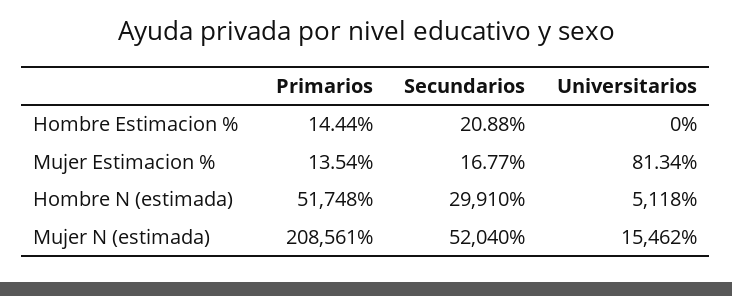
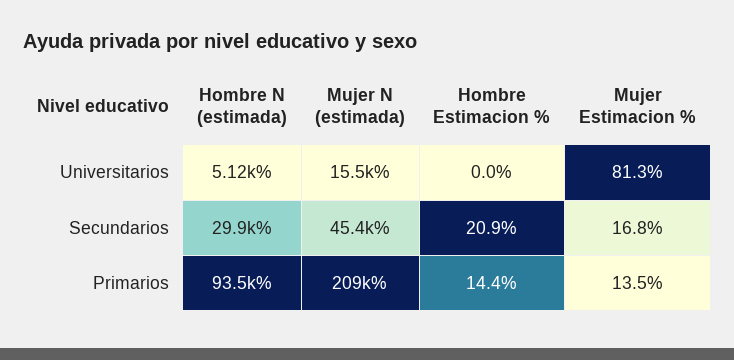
  {
    "Primarios": {
      "Hombre Estimacion %": 14.44,
      "Mujer Estimacion %": 13.54,
-     "Hombre N (estimada)": 51748,
+     "Hombre N (estimada)": 93500,
      "Mujer N (estimada)": 208561
    },
    "Secundarios": {
      "Hombre Estimacion %": 20.88,
      "Mujer Estimacion %": 16.77,
      "Hombre N (estimada)": 29910,
-     "Mujer N (estimada)": 52040
+     "Mujer N (estimada)": 45400
    },
    "Universitarios": {
      "Hombre Estimacion %": 0,
      "Mujer Estimacion %": 81.34,
      "Hombre N (estimada)": 5118,
      "Mujer N (estimada)": 15462
    }
  }

